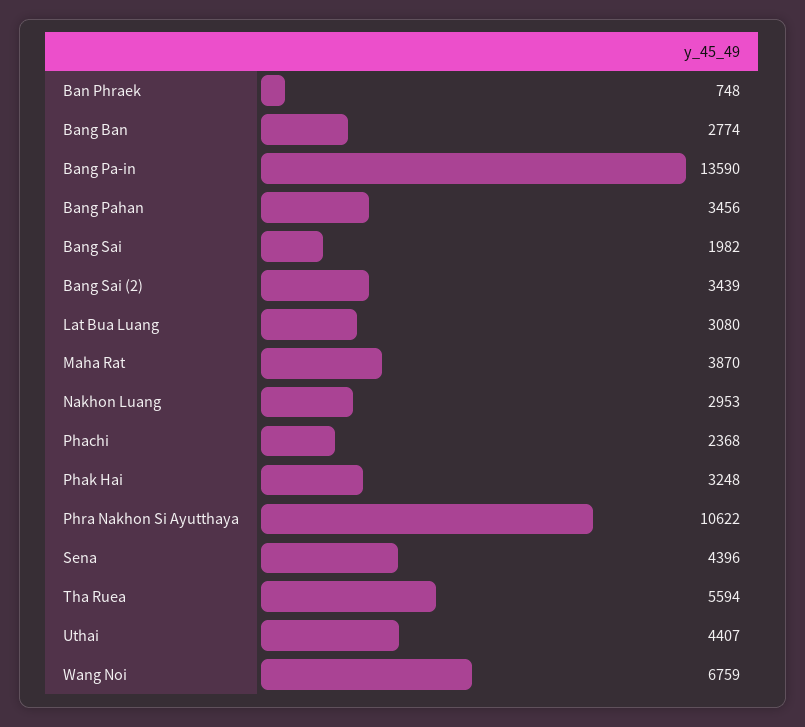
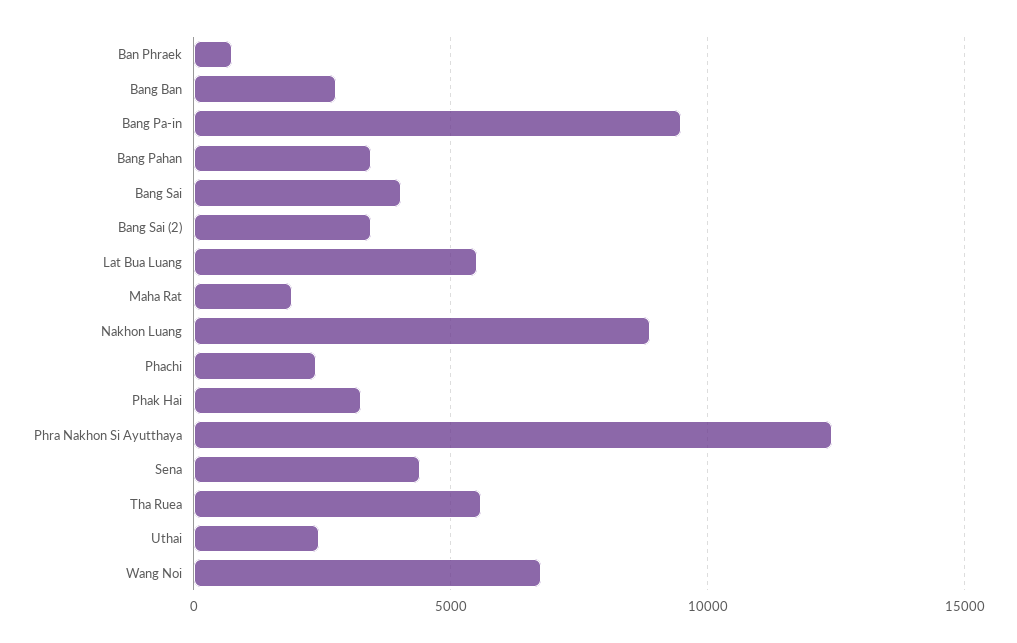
  {
    "Ban Phraek": 748,
    "Bang Ban": 2774,
-   "Bang Pa-in": 13590,
+   "Bang Pa-in": 9500,
    "Bang Pahan": 3456,
-   "Bang Sai": 1982,
+   "Bang Sai": 4000,
    "Bang Sai (2)": 3439,
-   "Lat Bua Luang": 3080,
+   "Lat Bua Luang": 5500,
-   "Maha Rat": 3870,
+   "Maha Rat": 2000,
-   "Nakhon Luang": 2953,
+   "Nakhon Luang": 9000,
    "Phachi": 2368,
    "Phak Hai": 3248,
-   "Phra Nakhon Si Ayutthaya": 10622,
+   "Phra Nakhon Si Ayutthaya": 12500,
    "Sena": 4396,
    "Tha Ruea": 5594,
-   "Uthai": 4407,
+   "Uthai": 2500,
    "Wang Noi": 6759
  }

